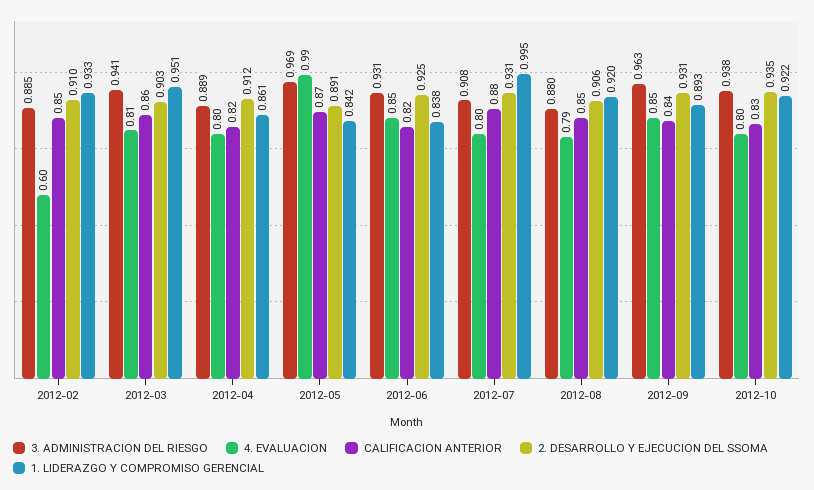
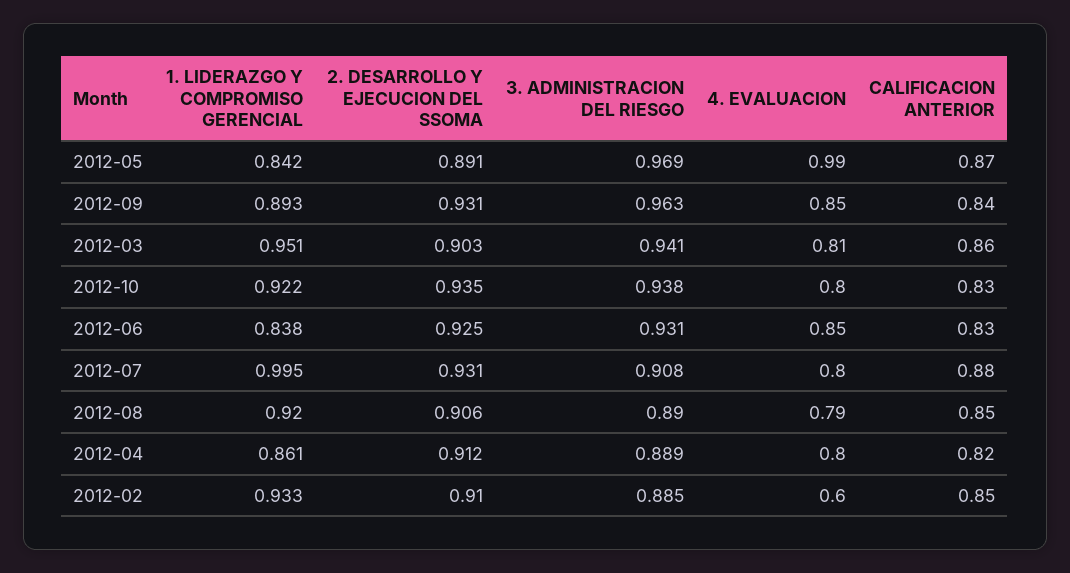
  {
    "3. ADMINISTRACION DEL RIESGO": {
      "2012-02": 0.885,
      "2012-03": 0.941,
      "2012-04": 0.889,
      "2012-05": 0.969,
      "2012-06": 0.931,
      "2012-07": 0.908,
-     "2012-08": 0.88,
+     "2012-08": 0.89,
      "2012-09": 0.963,
      "2012-10": 0.938
    },
    "4. EVALUACION": {
      "2012-02": 0.6,
      "2012-03": 0.81,
      "2012-04": 0.8,
      "2012-05": 0.99,
      "2012-06": 0.85,
      "2012-07": 0.8,
      "2012-08": 0.79,
      "2012-09": 0.85,
      "2012-10": 0.8
    },
    "CALIFICACION ANTERIOR": {
      "2012-02": 0.85,
      "2012-03": 0.86,
      "2012-04": 0.82,
      "2012-05": 0.87,
-     "2012-06": 0.82,
+     "2012-06": 0.83,
      "2012-07": 0.88,
      "2012-08": 0.85,
      "2012-09": 0.84,
      "2012-10": 0.83
    },
    "2. DESARROLLO Y EJECUCION DEL SSOMA": {
      "2012-02": 0.91,
      "2012-03": 0.903,
      "2012-04": 0.912,
      "2012-05": 0.891,
      "2012-06": 0.925,
      "2012-07": 0.931,
      "2012-08": 0.906,
      "2012-09": 0.931,
      "2012-10": 0.935
    },
    "1. LIDERAZGO Y COMPROMISO GERENCIAL": {
      "2012-02": 0.933,
      "2012-03": 0.951,
      "2012-04": 0.861,
      "2012-05": 0.842,
      "2012-06": 0.838,
      "2012-07": 0.995,
      "2012-08": 0.92,
      "2012-09": 0.893,
      "2012-10": 0.922
    }
  }

